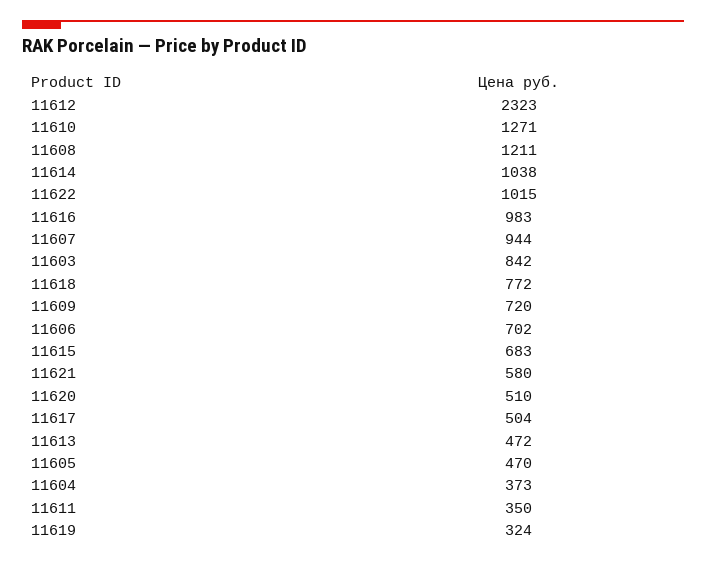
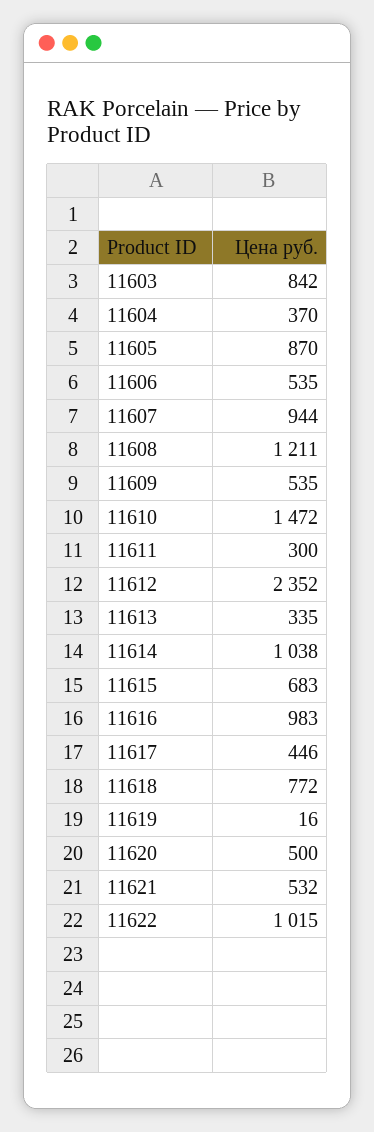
  {
-   "11612": 2323,
+   "11612": 2352,
-   "11610": 1271,
+   "11610": 1472,
    "11608": 1211,
    "11614": 1038,
    "11622": 1015,
    "11616": 983,
    "11607": 944,
    "11603": 842,
    "11618": 772,
-   "11609": 720,
+   "11609": 535,
-   "11606": 702,
+   "11606": 535,
    "11615": 683,
-   "11621": 580,
+   "11621": 532,
-   "11620": 510,
+   "11620": 500,
-   "11617": 504,
+   "11617": 446,
-   "11613": 472,
+   "11613": 335,
-   "11605": 470,
+   "11605": 870,
-   "11604": 373,
+   "11604": 370,
-   "11611": 350,
+   "11611": 300,
-   "11619": 324
+   "11619": 16
  }

